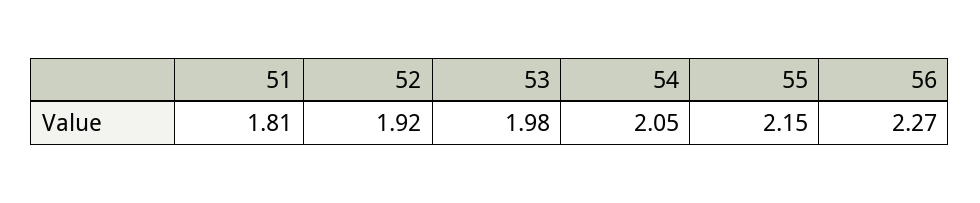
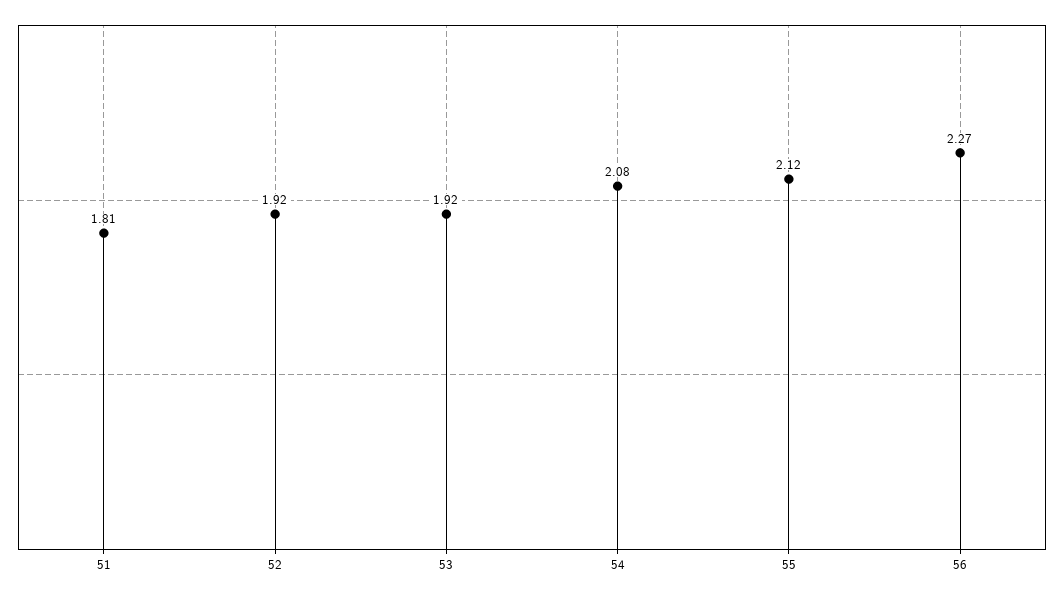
  {
    "51": 1.81,
    "52": 1.92,
-   "53": 1.98,
+   "53": 1.92,
-   "54": 2.05,
+   "54": 2.08,
-   "55": 2.15,
+   "55": 2.12,
    "56": 2.27
  }

